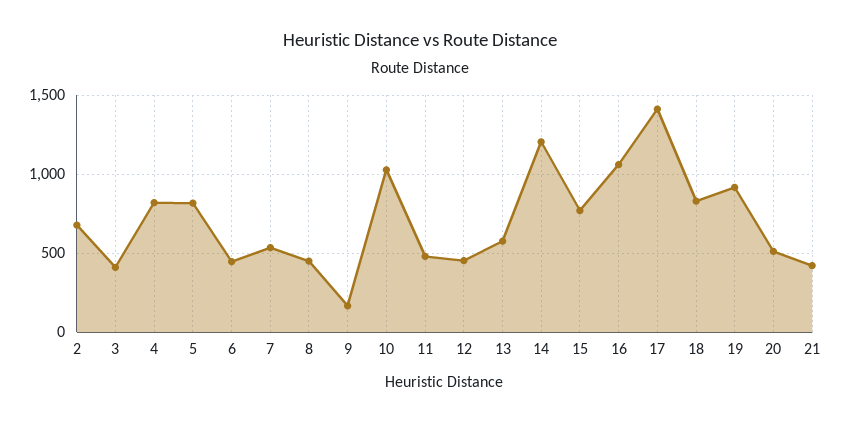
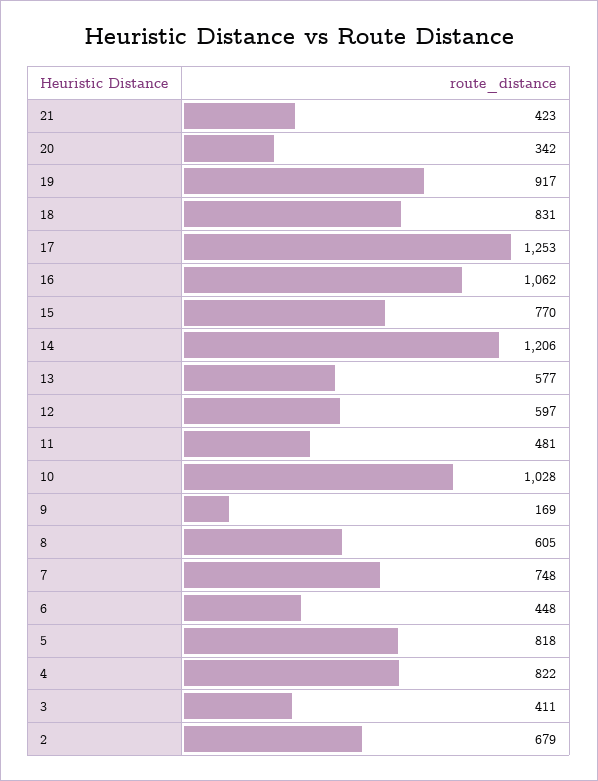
  {
    "2": 679,
    "3": 411,
    "4": 822,
    "5": 818,
    "6": 448,
-   "7": 550,
+   "7": 748,
-   "8": 450,
+   "8": 605,
    "9": 169,
    "10": 1028,
    "11": 481,
-   "12": 450,
+   "12": 597,
    "13": 577,
    "14": 1206,
    "15": 770,
    "16": 1062,
-   "17": 1400,
+   "17": 1253,
    "18": 831,
    "19": 917,
-   "20": 500,
+   "20": 342,
    "21": 423
  }

